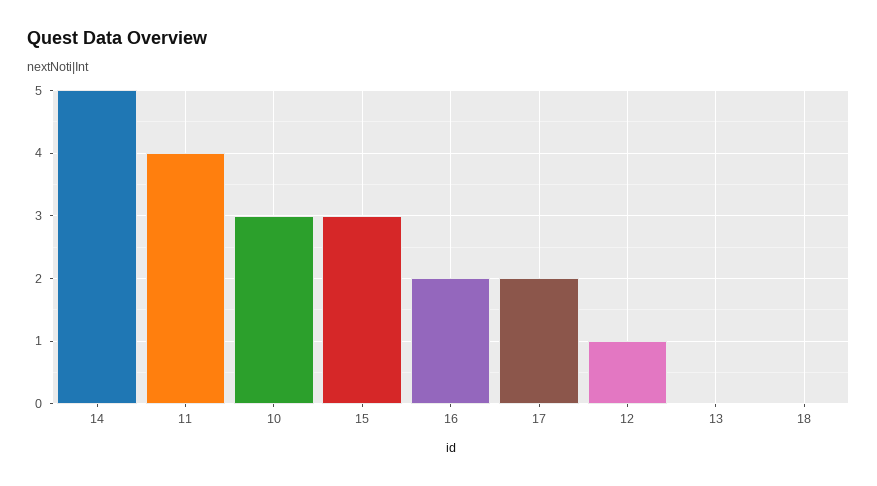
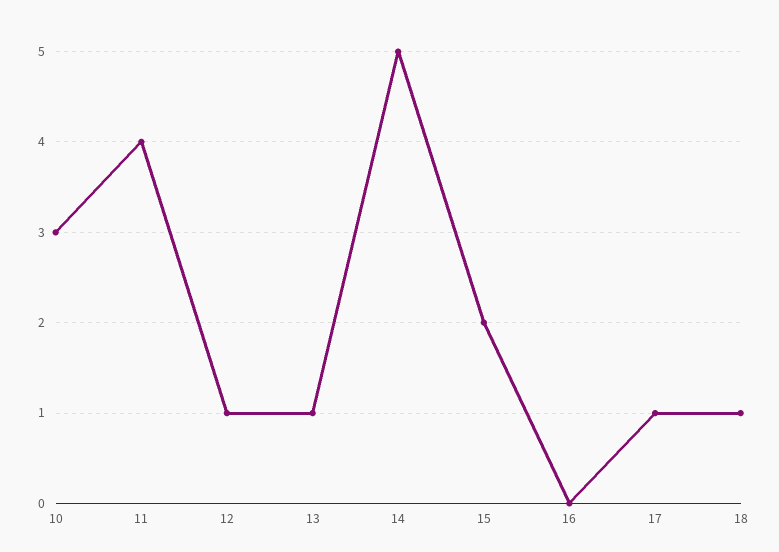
  {
    "14": 5,
    "11": 4,
    "10": 3,
-   "15": 3,
+   "15": 2,
-   "16": 2,
+   "16": 0,
-   "17": 2,
+   "17": 1,
    "12": 1,
-   "13": 0,
+   "13": 1,
-   "18": 0
+   "18": 1
  }

